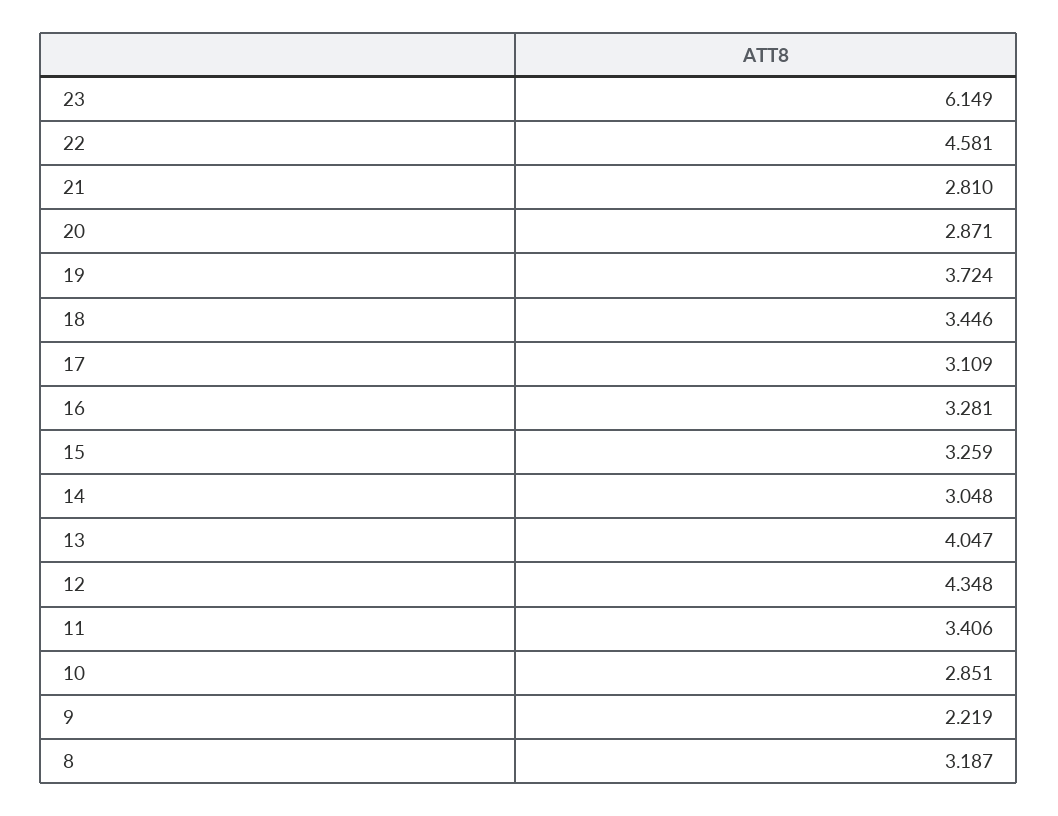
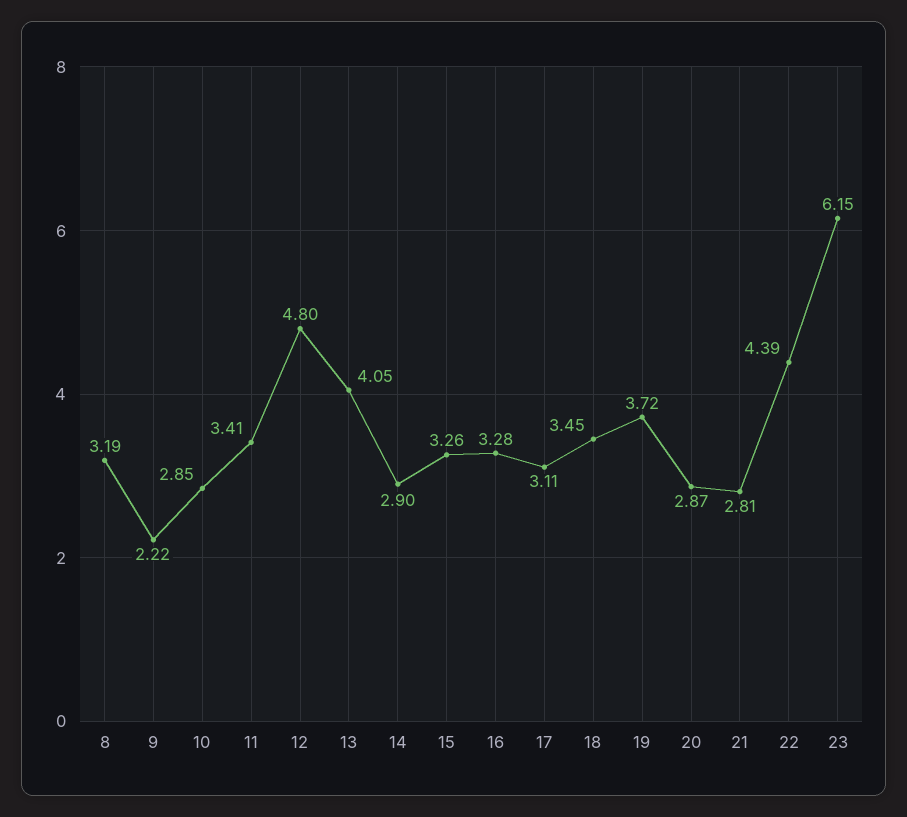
  {
    "23": 6.149,
-   "22": 4.581,
+   "22": 4.39,
    "21": 2.81,
    "20": 2.871,
    "19": 3.724,
    "18": 3.446,
    "17": 3.109,
    "16": 3.281,
    "15": 3.259,
-   "14": 3.048,
+   "14": 2.9,
    "13": 4.047,
-   "12": 4.348,
+   "12": 4.8,
    "11": 3.406,
    "10": 2.851,
    "9": 2.219,
    "8": 3.187
  }

